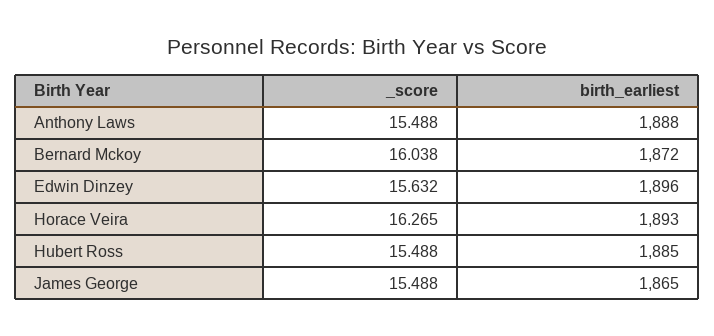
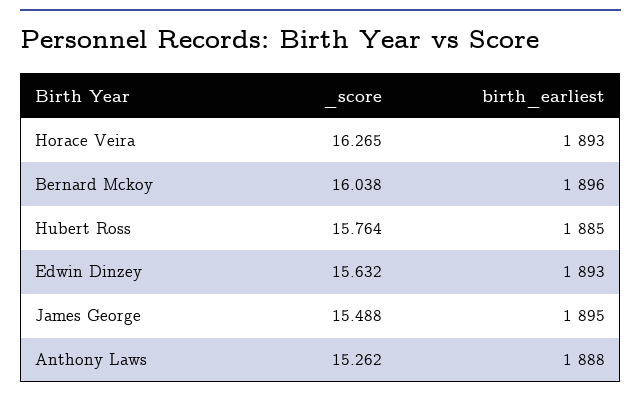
  {
    "_score": {
-     "Anthony Laws": 15.488,
+     "Anthony Laws": 15.262,
      "Bernard Mckoy": 16.038,
      "Edwin Dinzey": 15.632,
      "Horace Veira": 16.265,
-     "Hubert Ross": 15.488,
+     "Hubert Ross": 15.764,
      "James George": 15.488
    },
    "birth_earliest": {
      "Anthony Laws": 1888,
-     "Bernard Mckoy": 1872,
+     "Bernard Mckoy": 1896,
-     "Edwin Dinzey": 1896,
+     "Edwin Dinzey": 1893,
      "Horace Veira": 1893,
      "Hubert Ross": 1885,
-     "James George": 1865
+     "James George": 1895
    }
  }

